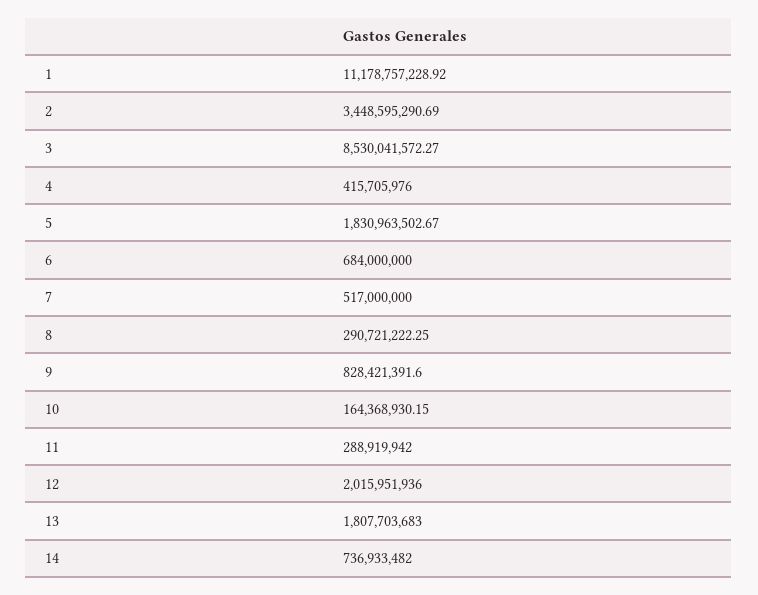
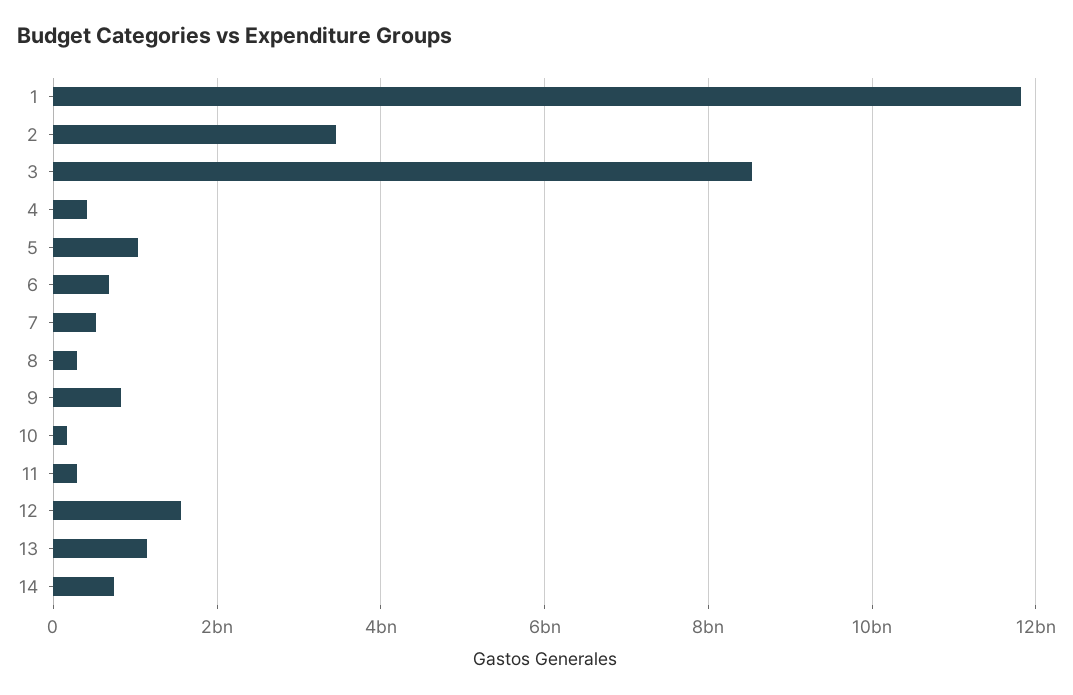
  {
-   "1": 11178757228.92,
+   "1": 11800000000,
    "2": 3448595290.69,
    "3": 8530041572.27,
    "4": 415705976,
-   "5": 1830963502.67,
+   "5": 1000000000,
    "6": 684000000,
    "7": 517000000,
    "8": 290721222.25,
    "9": 828421391.6,
    "10": 164368930.15,
    "11": 288919942,
-   "12": 2015951936,
+   "12": 1600000000,
-   "13": 1807703683,
+   "13": 1200000000,
    "14": 736933482
  }

